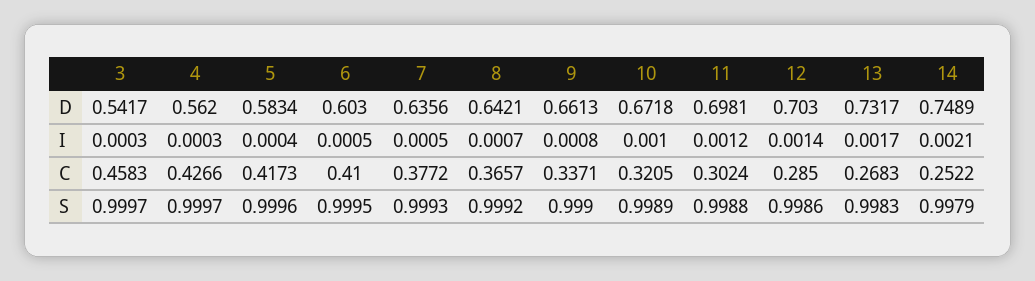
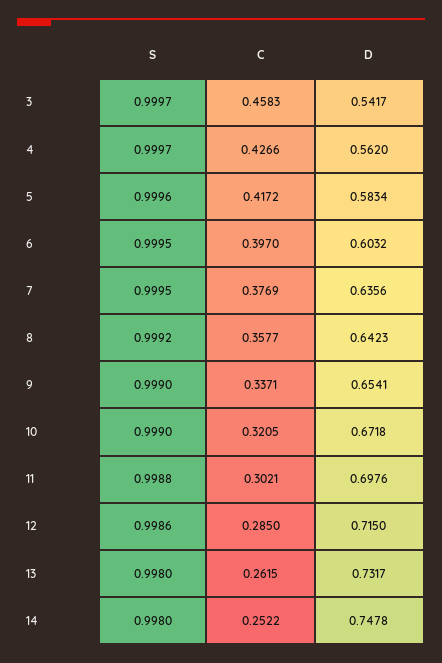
  {
    "3": {
      "D": 0.5417,
-     "I": 0.0003,
      "C": 0.4583,
      "S": 0.9997
    },
    "4": {
      "D": 0.562,
-     "I": 0.0003,
      "C": 0.4266,
      "S": 0.9997
    },
    "5": {
      "D": 0.5834,
-     "I": 0.0004,
-     "C": 0.4173,
+     "C": 0.4172,
      "S": 0.9996
    },
    "6": {
-     "D": 0.603,
+     "D": 0.6032,
-     "I": 0.0005,
-     "C": 0.41,
+     "C": 0.397,
      "S": 0.9995
    },
    "7": {
      "D": 0.6356,
-     "I": 0.0005,
-     "C": 0.3772,
+     "C": 0.3769,
-     "S": 0.9993
+     "S": 0.9995
    },
    "8": {
-     "D": 0.6421,
+     "D": 0.6423,
-     "I": 0.0007,
-     "C": 0.3657,
+     "C": 0.3577,
      "S": 0.9992
    },
    "9": {
-     "D": 0.6613,
+     "D": 0.6541,
-     "I": 0.0008,
      "C": 0.3371,
      "S": 0.999
    },
    "10": {
      "D": 0.6718,
-     "I": 0.001,
      "C": 0.3205,
-     "S": 0.9989
+     "S": 0.999
    },
    "11": {
-     "D": 0.6981,
+     "D": 0.6976,
-     "I": 0.0012,
-     "C": 0.3024,
+     "C": 0.3021,
      "S": 0.9988
    },
    "12": {
-     "D": 0.703,
+     "D": 0.715,
-     "I": 0.0014,
      "C": 0.285,
      "S": 0.9986
    },
    "13": {
      "D": 0.7317,
-     "I": 0.0017,
-     "C": 0.2683,
+     "C": 0.2615,
-     "S": 0.9983
+     "S": 0.998
    },
    "14": {
-     "D": 0.7489,
+     "D": 0.7478,
-     "I": 0.0021,
      "C": 0.2522,
-     "S": 0.9979
+     "S": 0.998
    }
  }

